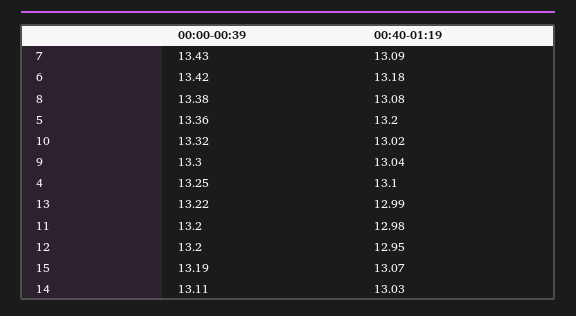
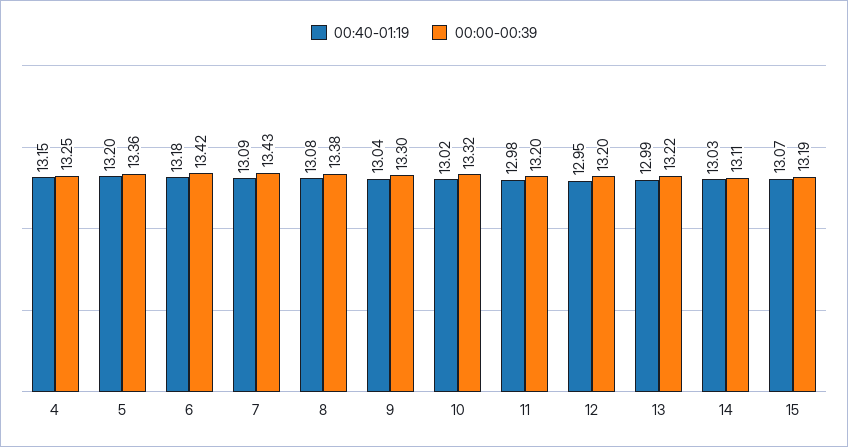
  {
    "00:00-00:39": {
      "7": 13.43,
      "6": 13.42,
      "8": 13.38,
      "5": 13.36,
      "10": 13.32,
      "9": 13.3,
      "4": 13.25,
      "13": 13.22,
      "11": 13.2,
      "12": 13.2,
      "15": 13.19,
      "14": 13.11
    },
    "00:40-01:19": {
      "7": 13.09,
      "6": 13.18,
      "8": 13.08,
      "5": 13.2,
      "10": 13.02,
      "9": 13.04,
-     "4": 13.1,
+     "4": 13.15,
      "13": 12.99,
      "11": 12.98,
      "12": 12.95,
      "15": 13.07,
      "14": 13.03
    }
  }

